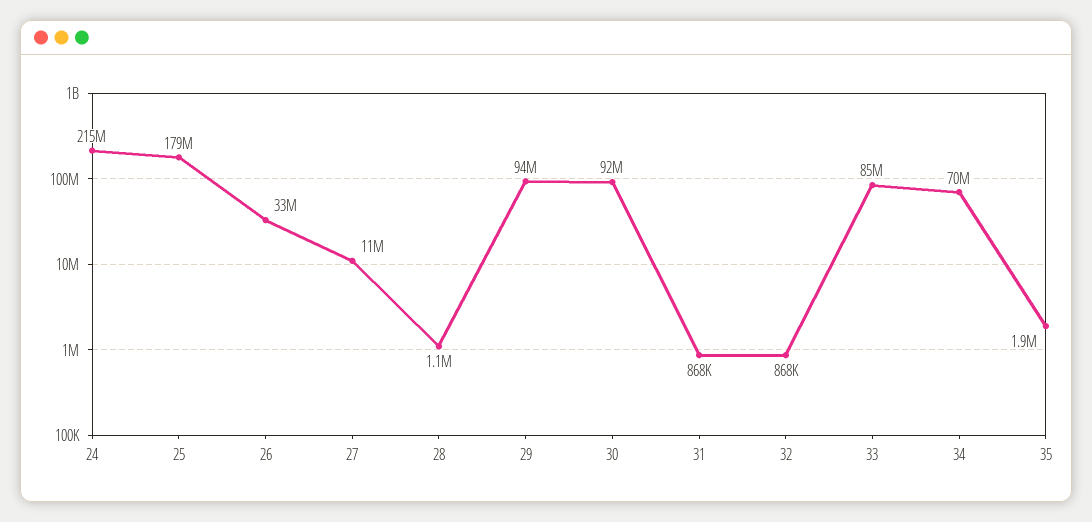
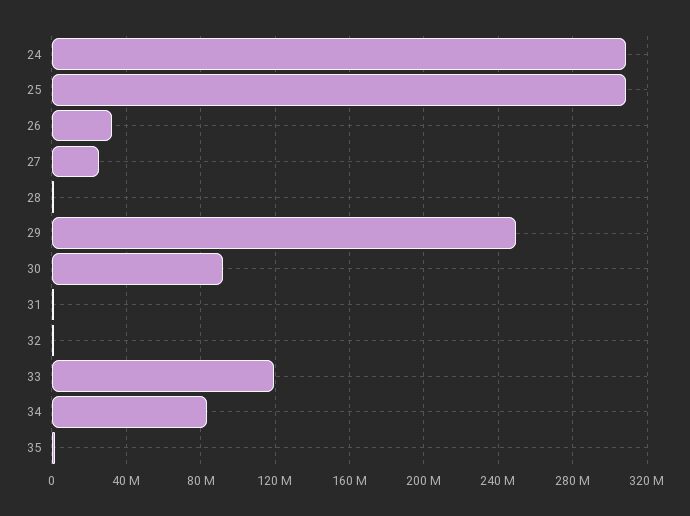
  {
-   "24": 215000000,
+   "24": 310000000,
-   "25": 179000000,
+   "25": 310000000,
    "26": 33000000,
-   "27": 11000000,
+   "27": 25000000,
    "28": 1100000,
-   "29": 94000000,
+   "29": 250000000,
    "30": 92000000,
    "31": 868000,
    "32": 868000,
-   "33": 85000000,
+   "33": 120000000,
-   "34": 70000000,
+   "34": 85000000,
    "35": 1900000
  }

